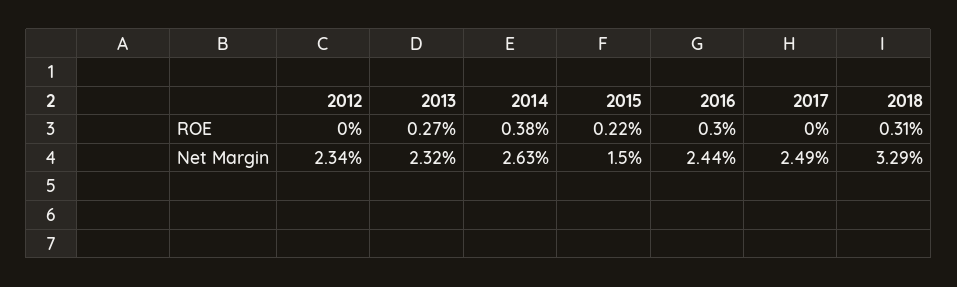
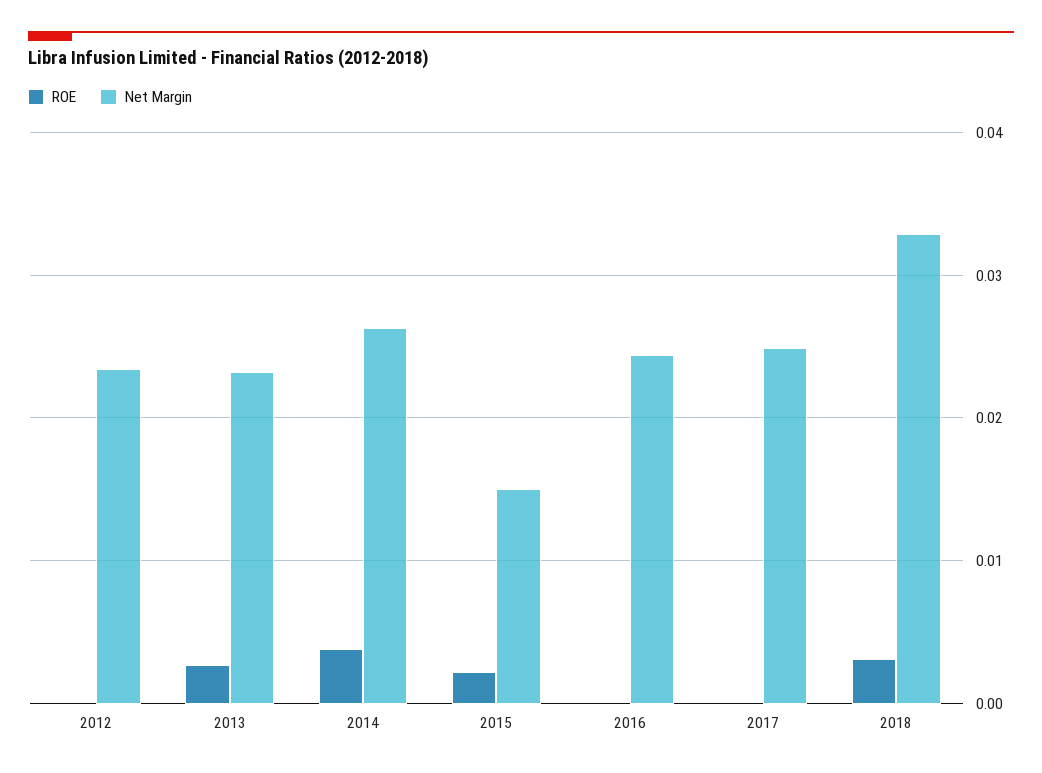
  {
    "ROE": {
      "2012": 0,
      "2013": 0.0027,
      "2014": 0.0038,
      "2015": 0.0022,
-     "2016": 0.003,
+     "2016": 0,
      "2017": 0,
      "2018": 0.0031
    },
    "Net Margin": {
      "2012": 0.0234,
      "2013": 0.0232,
      "2014": 0.0263,
      "2015": 0.015,
      "2016": 0.0244,
      "2017": 0.0249,
      "2018": 0.0329
    }
  }

